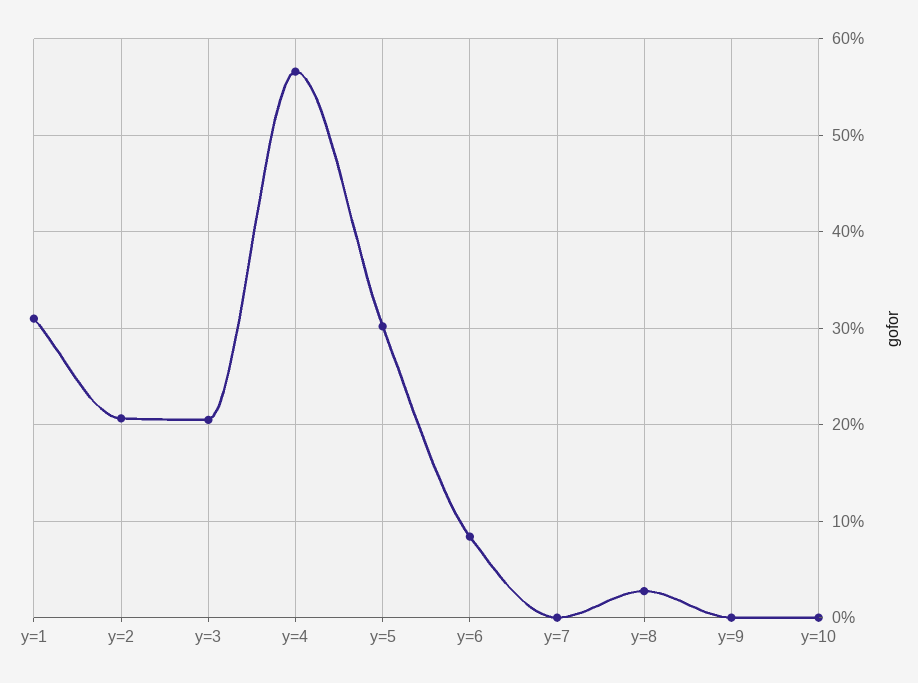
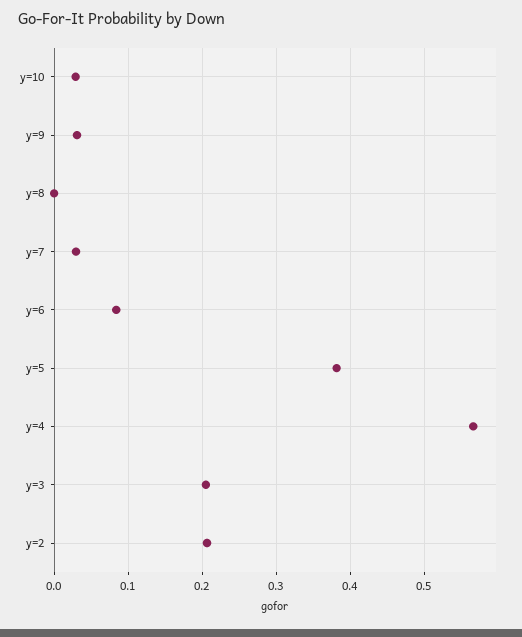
  {
-   "y=1": 0.31,
    "y=2": 0.21,
    "y=3": 0.21,
    "y=4": 0.57,
-   "y=5": 0.3,
+   "y=5": 0.38,
    "y=6": 0.08,
-   "y=7": 0,
+   "y=7": 0.03,
-   "y=8": 0.03,
+   "y=8": 0,
-   "y=9": 0,
+   "y=9": 0.03,
-   "y=10": 0
+   "y=10": 0.03
  }

